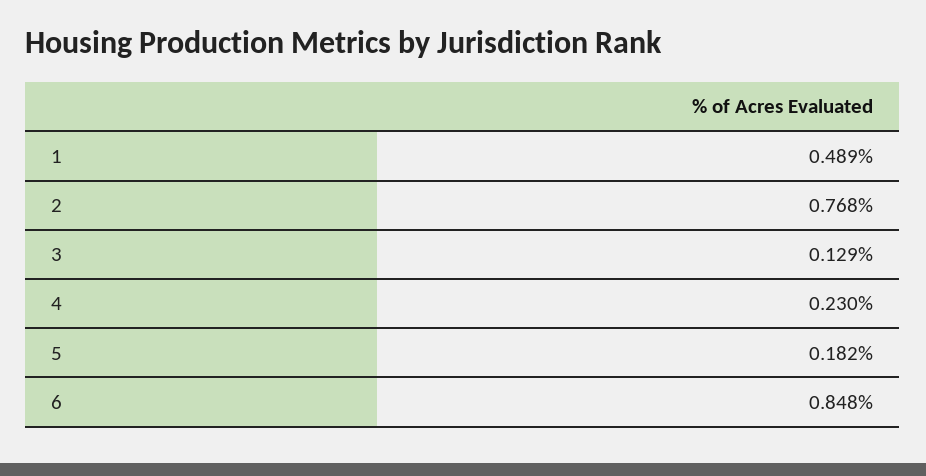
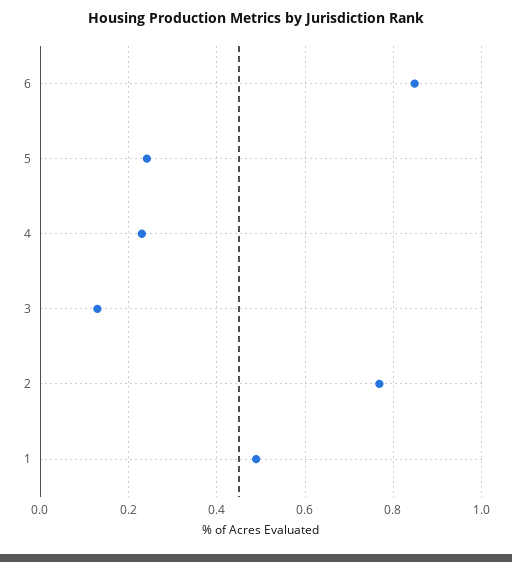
  {
    "1": 0.489,
    "2": 0.768,
    "3": 0.129,
    "4": 0.23,
-   "5": 0.182,
+   "5": 0.24,
    "6": 0.848
  }

